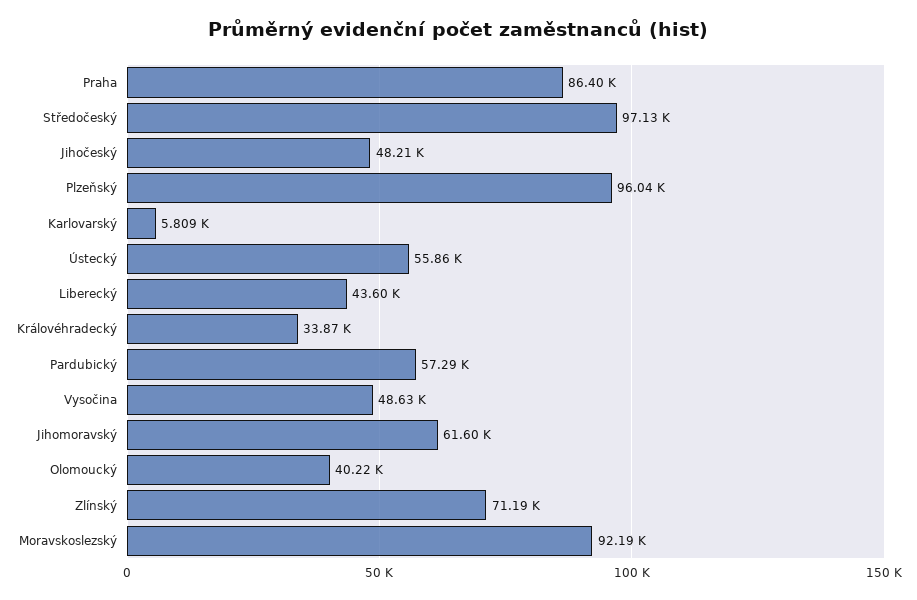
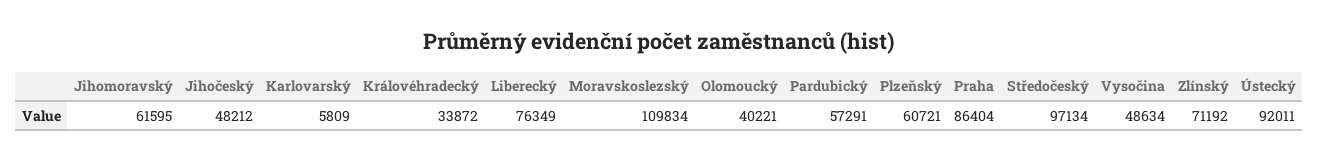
  {
    "Praha": 86404,
    "Středočeský": 97134,
    "Jihočeský": 48212,
-   "Plzeňský": 96040,
+   "Plzeňský": 60721,
    "Karlovarský": 5809,
-   "Ústecký": 55860,
+   "Ústecký": 92011,
-   "Liberecký": 43600,
+   "Liberecký": 76349,
    "Královéhradecký": 33872,
    "Pardubický": 57291,
    "Vysočina": 48634,
    "Jihomoravský": 61595,
    "Olomoucký": 40221,
    "Zlínský": 71192,
-   "Moravskoslezský": 92190
+   "Moravskoslezský": 109834
  }

